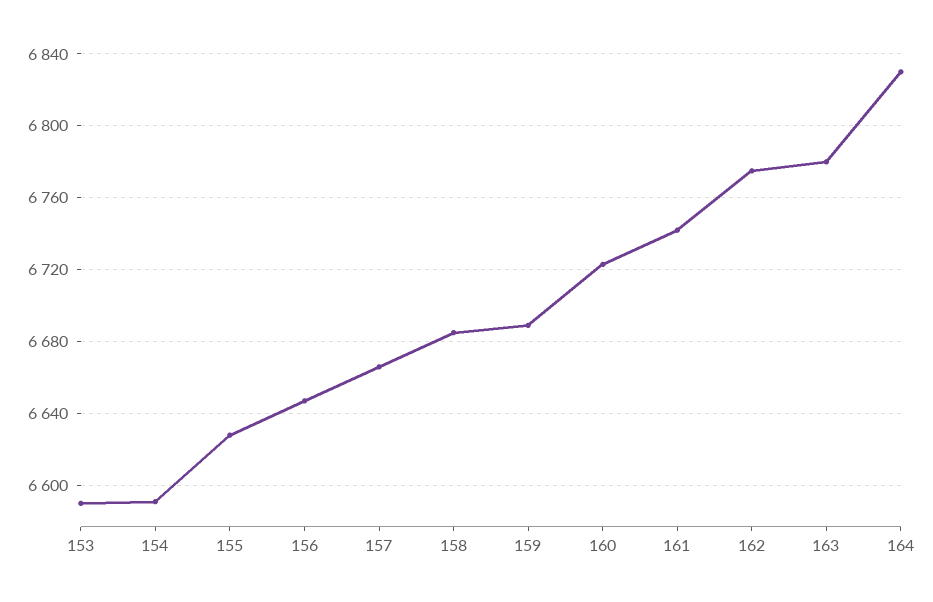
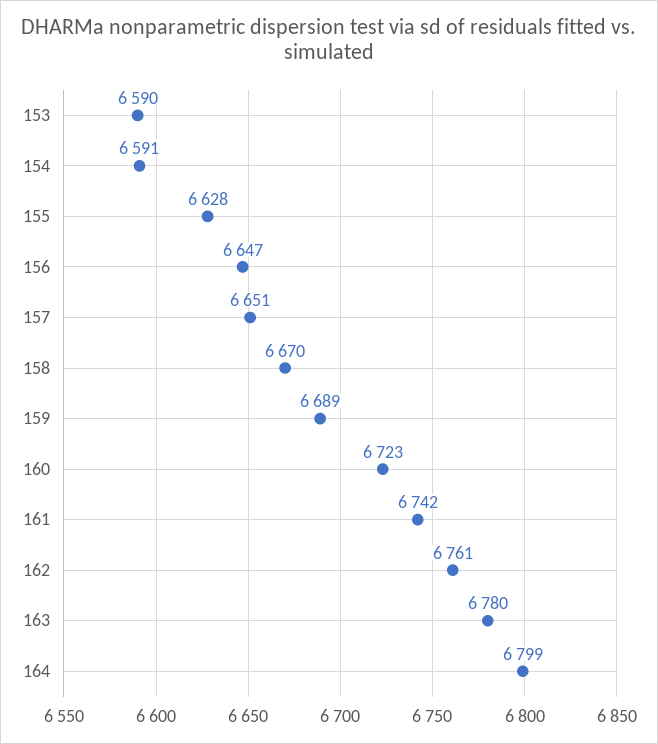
  {
    "153": 6590,
    "154": 6591,
    "155": 6628,
    "156": 6647,
-   "157": 6665,
+   "157": 6651,
-   "158": 6685,
+   "158": 6670,
    "159": 6689,
    "160": 6723,
    "161": 6742,
-   "162": 6775,
+   "162": 6761,
    "163": 6780,
-   "164": 6830
+   "164": 6799
  }

